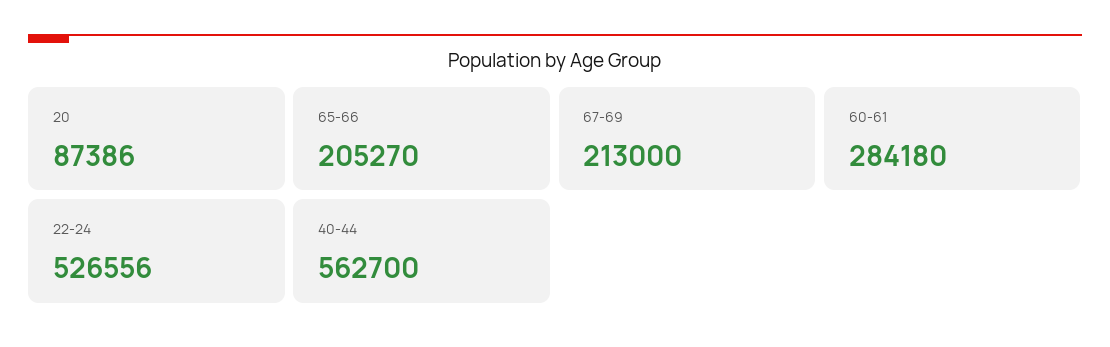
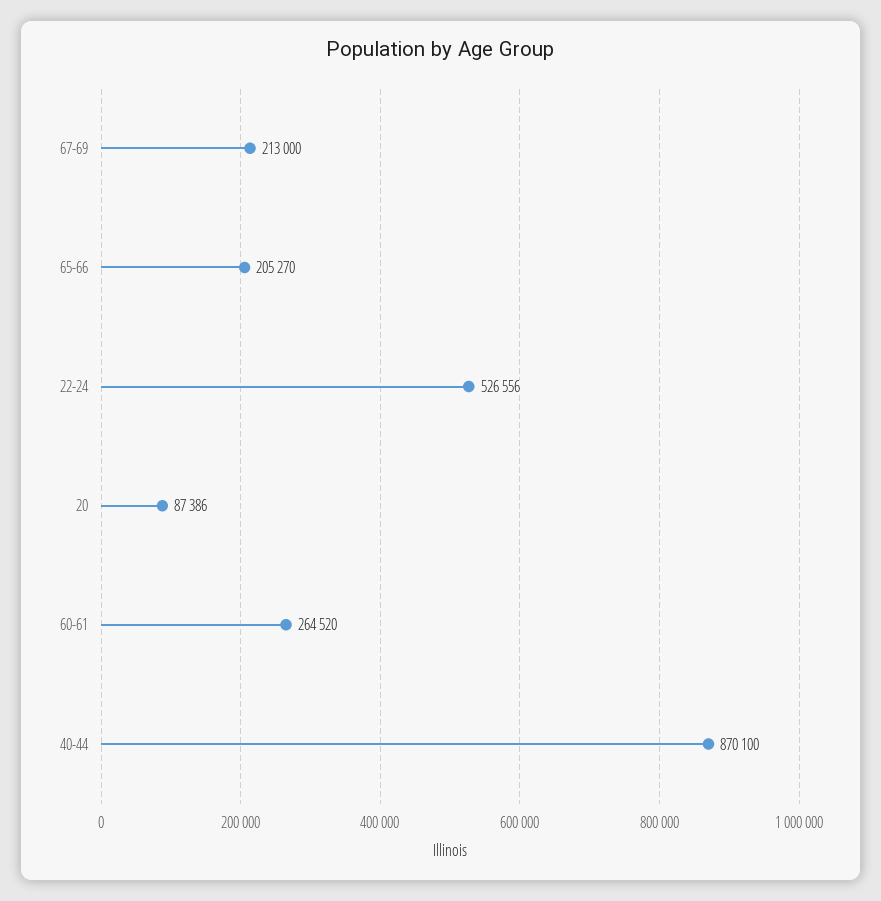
  {
    "20": 87386,
    "65-66": 205270,
    "67-69": 213000,
-   "60-61": 284180,
+   "60-61": 264520,
    "22-24": 526556,
-   "40-44": 562700
+   "40-44": 870100
  }

